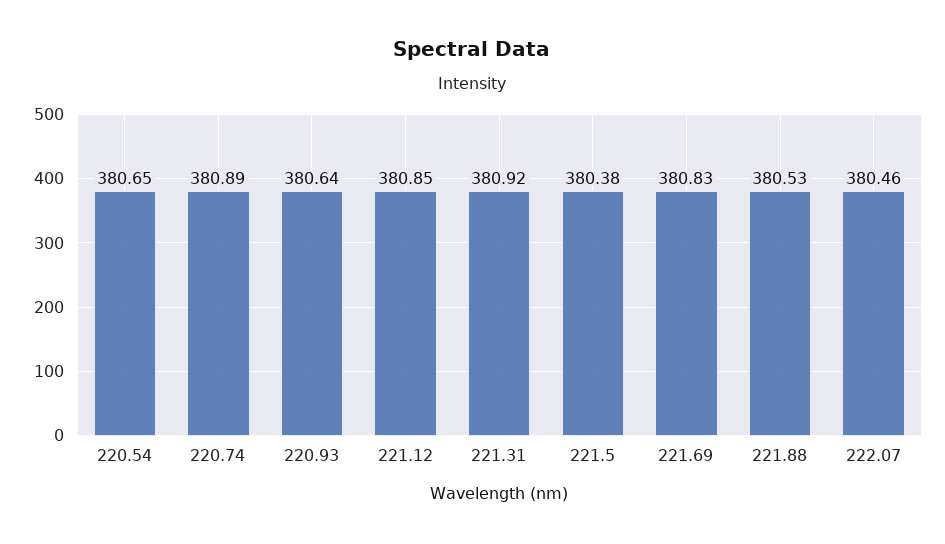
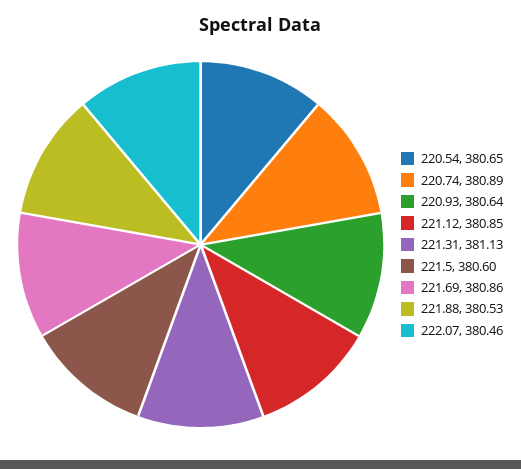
  {
    "220.54": 380.65,
    "220.74": 380.89,
    "220.93": 380.64,
    "221.12": 380.85,
-   "221.31": 380.92,
+   "221.31": 381.13,
-   "221.5": 380.38,
+   "221.5": 380.6,
-   "221.69": 380.83,
+   "221.69": 380.86,
    "221.88": 380.53,
    "222.07": 380.46
  }

